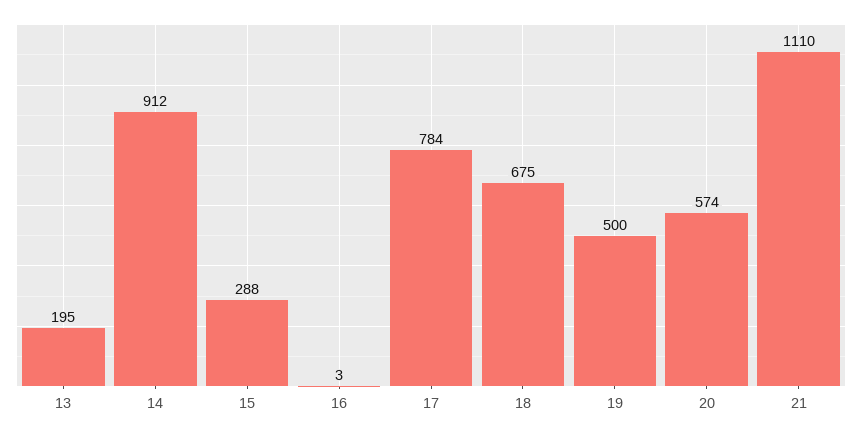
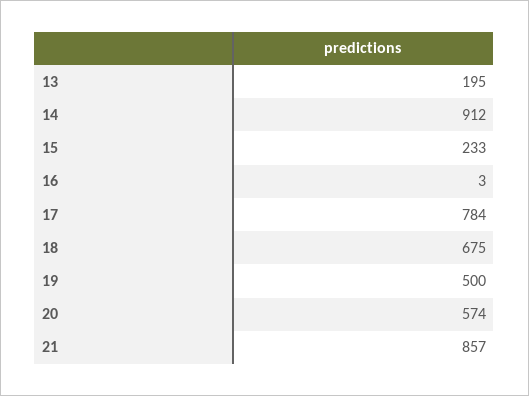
  {
    "13": 195,
    "14": 912,
-   "15": 288,
+   "15": 233,
    "16": 3,
    "17": 784,
    "18": 675,
    "19": 500,
    "20": 574,
-   "21": 1110
+   "21": 857
  }

